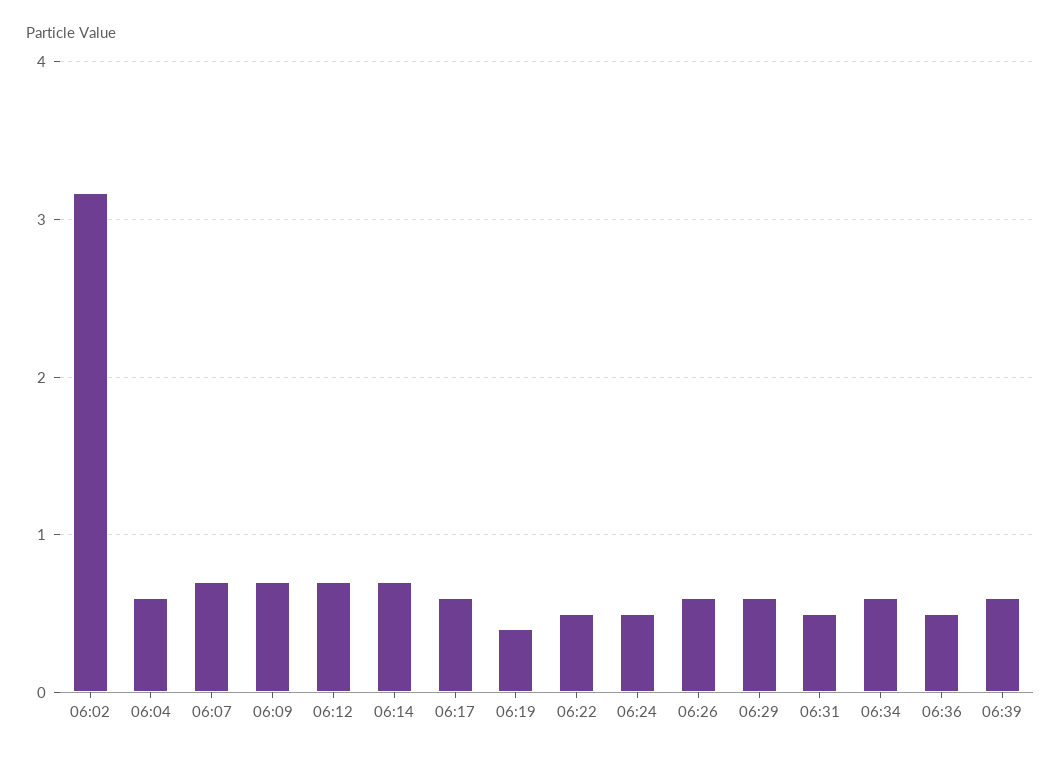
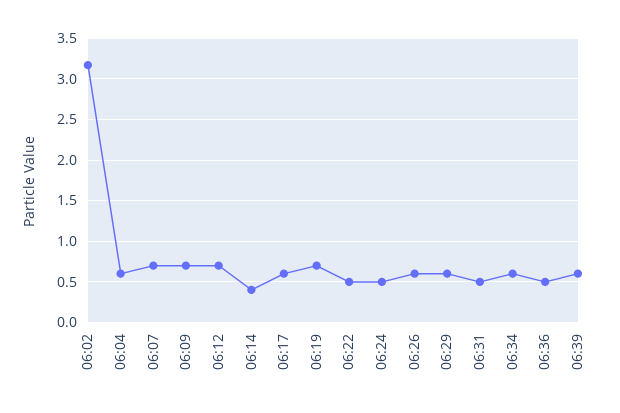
  {
    "06:02": 3.2,
    "06:04": 0.6,
    "06:07": 0.7,
    "06:09": 0.7,
    "06:12": 0.7,
-   "06:14": 0.7,
+   "06:14": 0.4,
    "06:17": 0.6,
-   "06:19": 0.4,
+   "06:19": 0.7,
    "06:22": 0.5,
    "06:24": 0.5,
    "06:26": 0.6,
    "06:29": 0.6,
    "06:31": 0.5,
    "06:34": 0.6,
    "06:36": 0.5,
    "06:39": 0.6
  }

